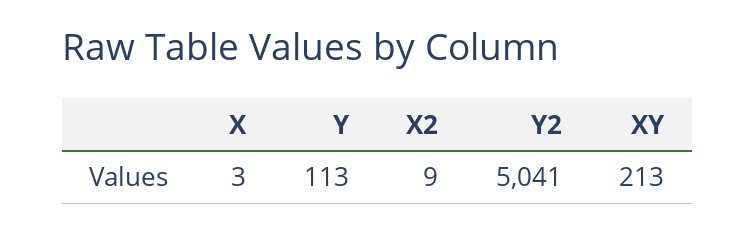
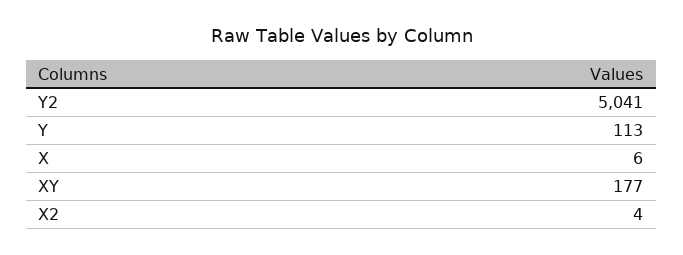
  {
-   "X": 3,
+   "X": 6,
    "Y": 113,
-   "X2": 9,
+   "X2": 4,
    "Y2": 5041,
-   "XY": 213
+   "XY": 177
  }

